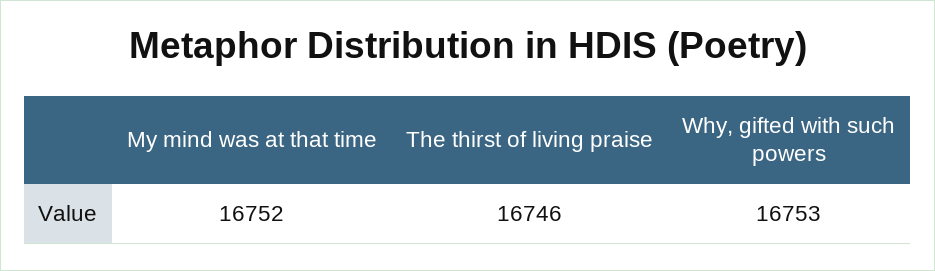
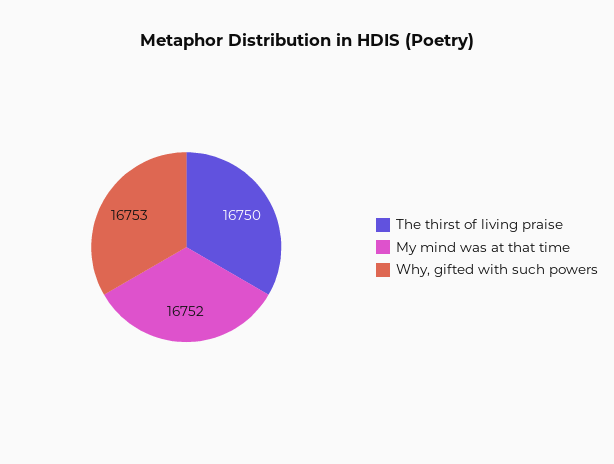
  {
    "My mind was at that time": 16752,
-   "The thirst of living praise": 16746,
+   "The thirst of living praise": 16750,
    "Why, gifted with such powers": 16753
  }

